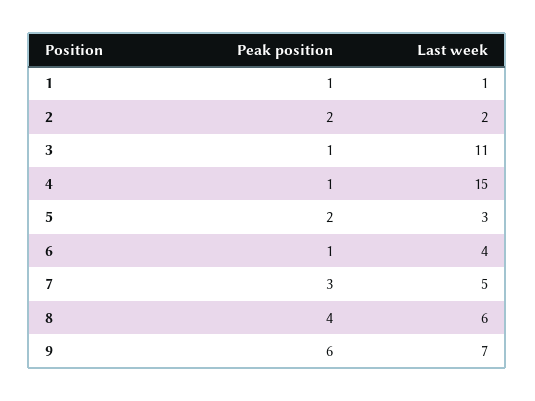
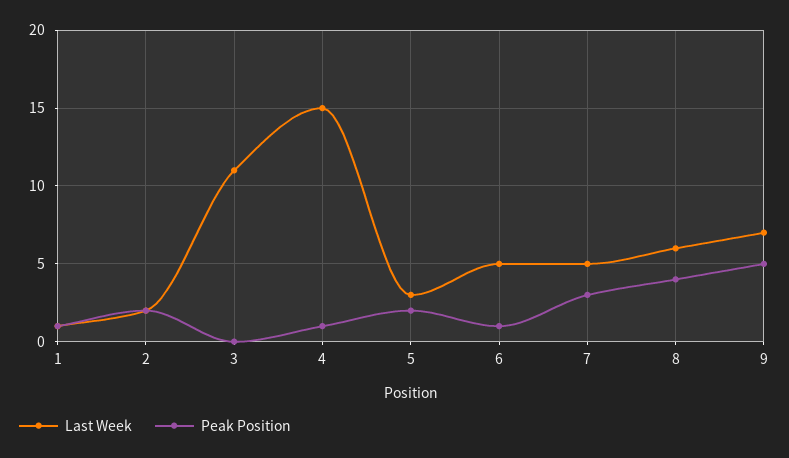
  {
    "Peak position": {
      "1": 1,
      "2": 2,
-     "3": 1,
+     "3": 0,
      "4": 1,
      "5": 2,
      "6": 1,
      "7": 3,
      "8": 4,
-     "9": 6
+     "9": 5
    },
    "Last week": {
      "1": 1,
      "2": 2,
      "3": 11,
      "4": 15,
      "5": 3,
-     "6": 4,
+     "6": 5,
      "7": 5,
      "8": 6,
      "9": 7
    }
  }

